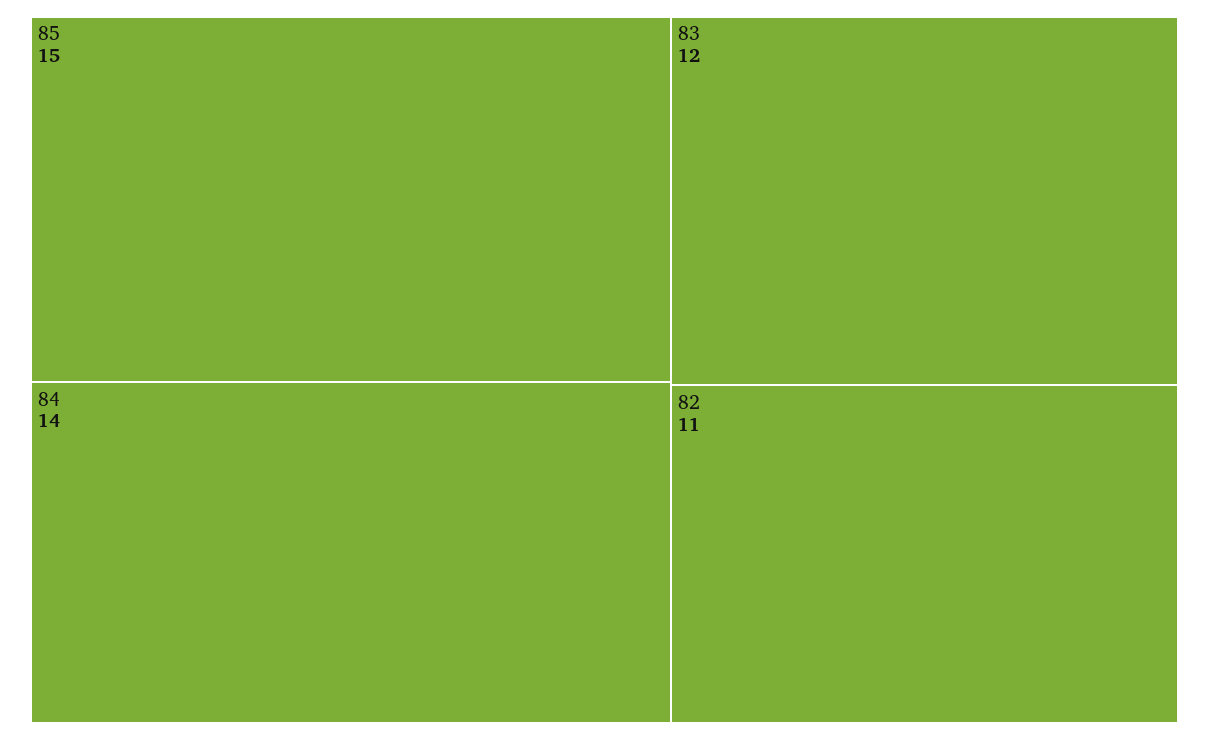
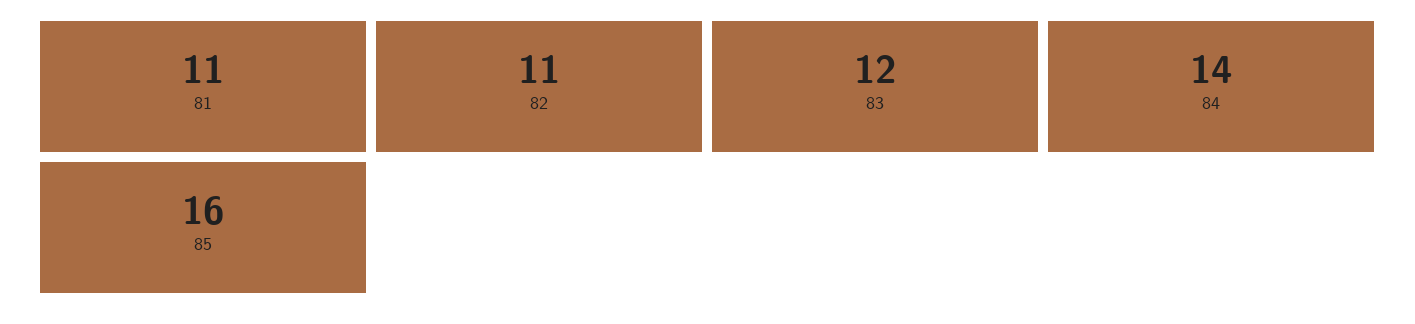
  {
-   "85": 15,
+   "85": 16,
    "84": 14,
    "83": 12,
-   "82": 11
+   "82": 11,
+   "81": 11
  }

